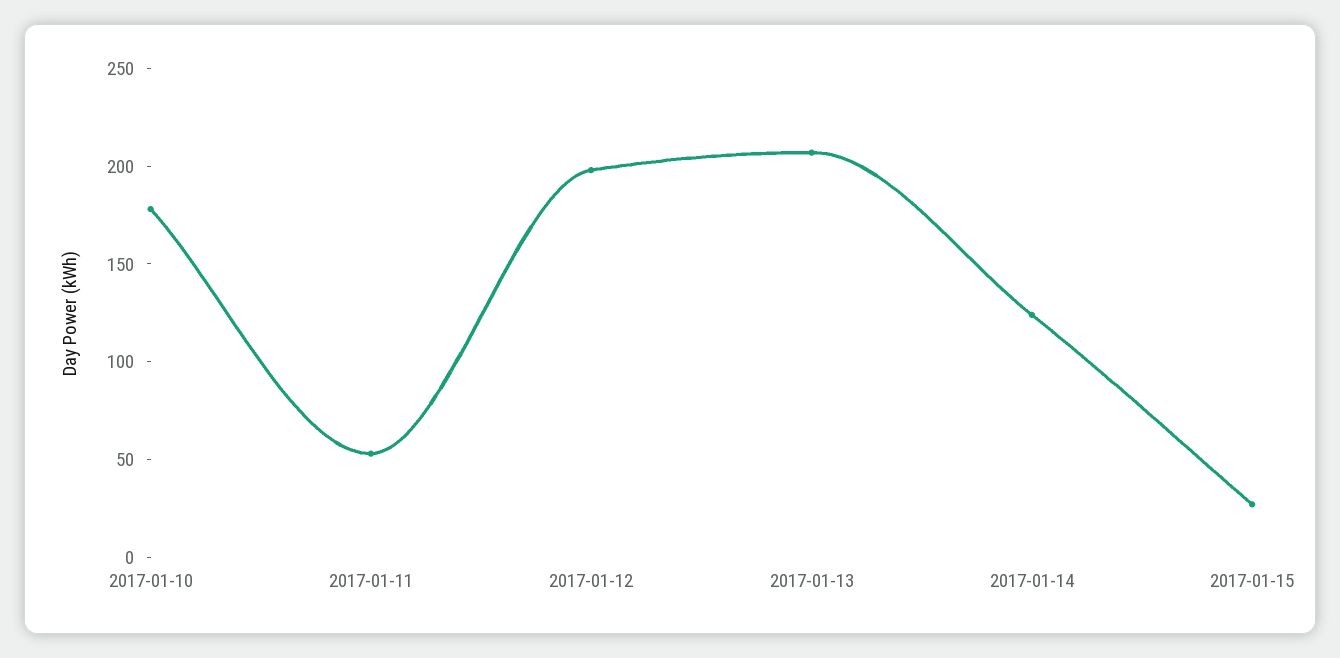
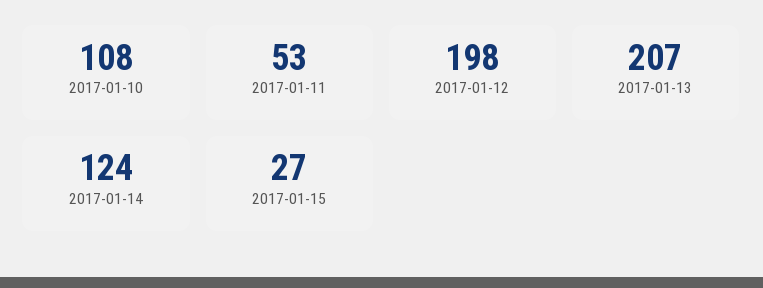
  {
-   "2017-01-10": 180,
+   "2017-01-10": 108,
    "2017-01-11": 53,
    "2017-01-12": 198,
    "2017-01-13": 207,
    "2017-01-14": 124,
    "2017-01-15": 27
  }

